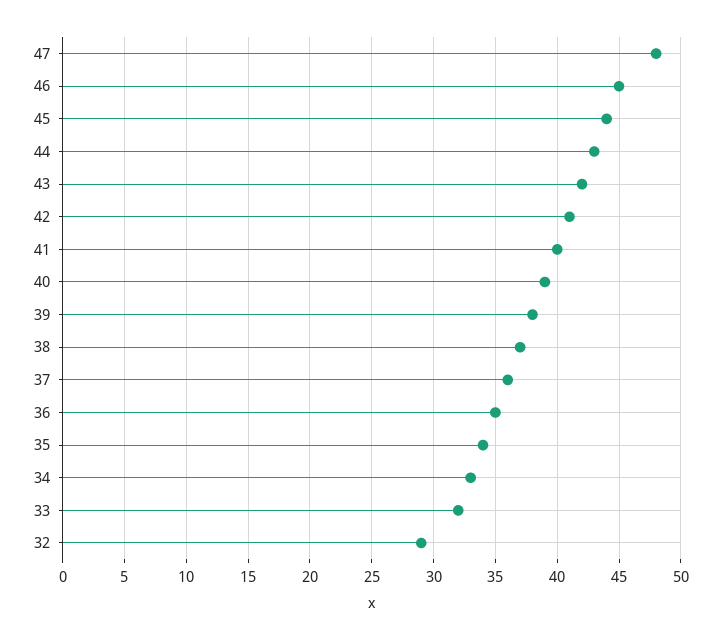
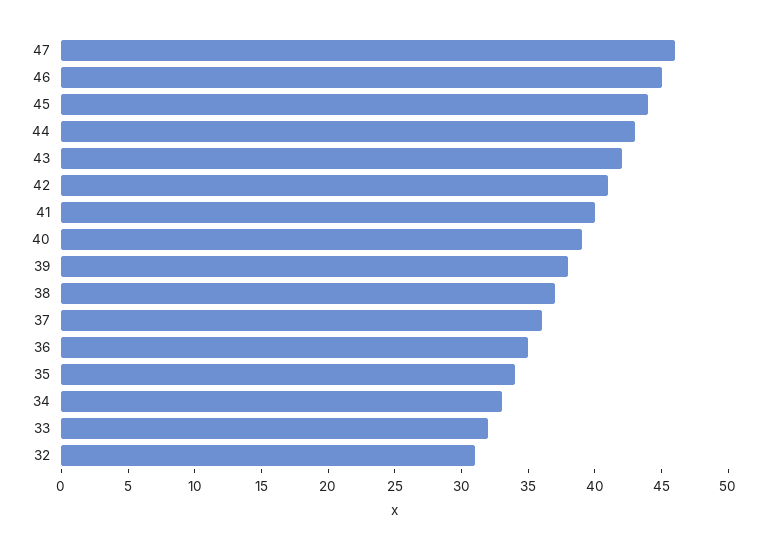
  {
-   "47": 48,
+   "47": 46,
    "46": 45,
    "45": 44,
    "44": 43,
    "43": 42,
    "42": 41,
    "41": 40,
    "40": 39,
    "39": 38,
    "38": 37,
    "37": 36,
    "36": 35,
    "35": 34,
    "34": 33,
    "33": 32,
-   "32": 29
+   "32": 31
  }

